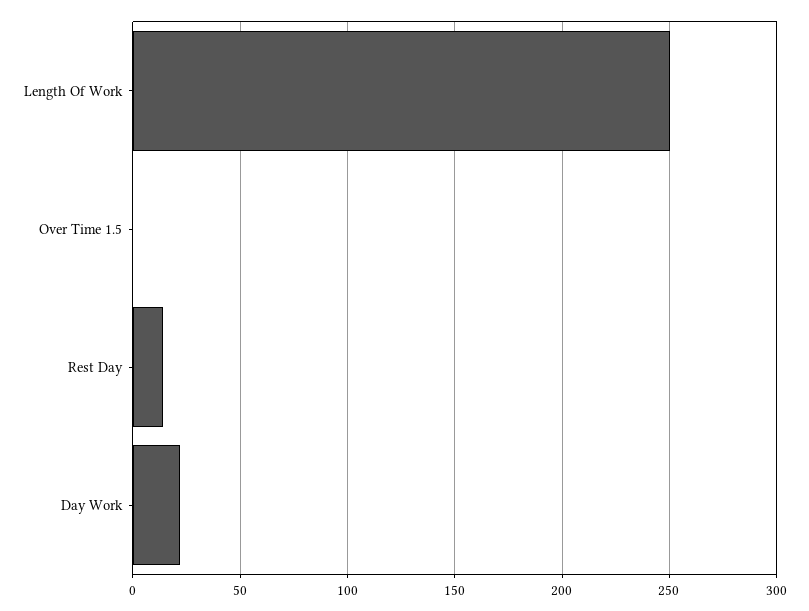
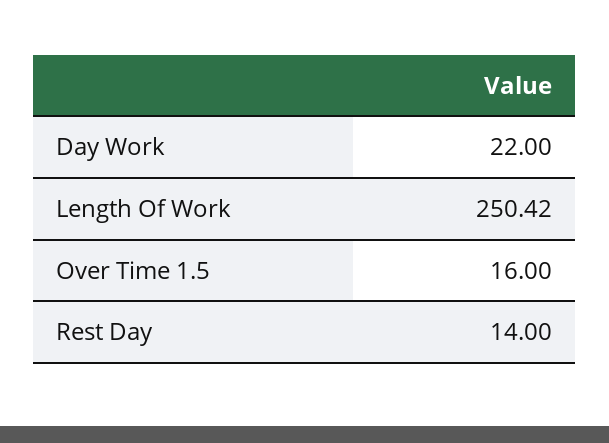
  {
    "Length Of Work": 250.42,
-   "Over Time 1.5": 0,
+   "Over Time 1.5": 16,
    "Rest Day": 14,
    "Day Work": 22
  }

